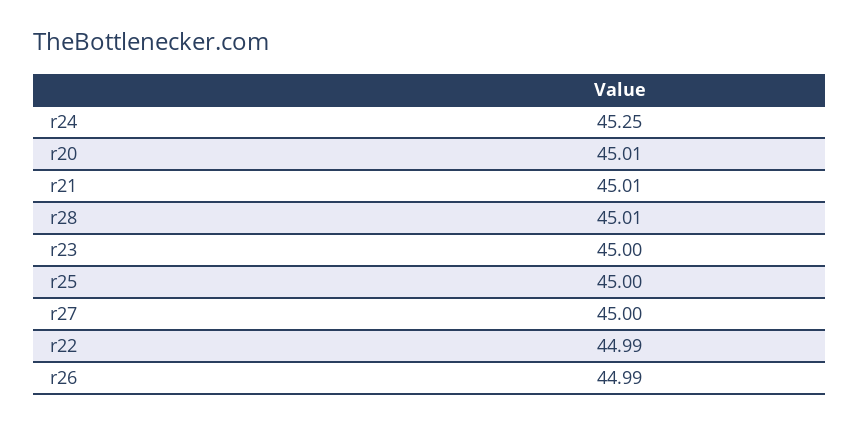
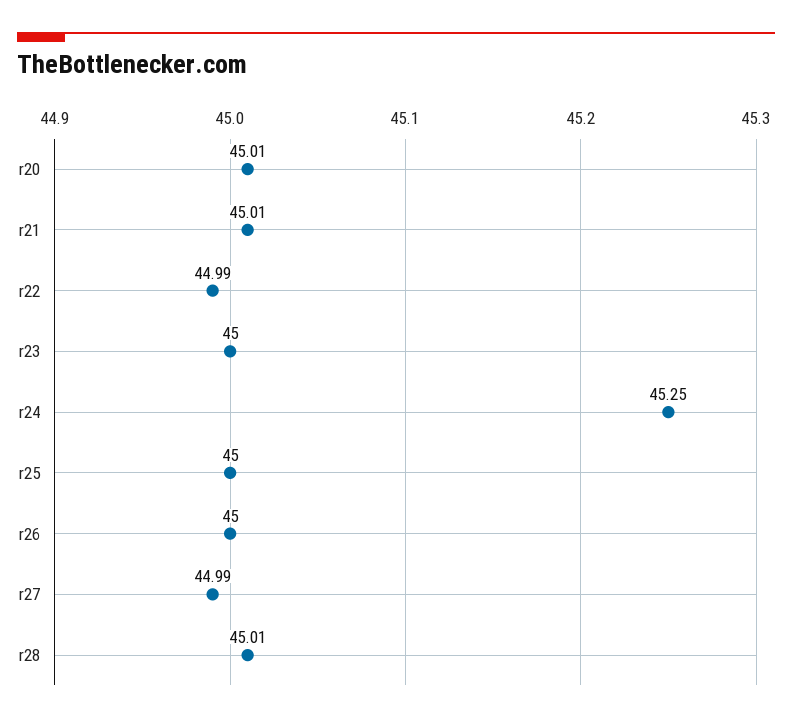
  {
    "r24": 45.25,
    "r20": 45.01,
    "r21": 45.01,
    "r28": 45.01,
    "r23": 45,
    "r25": 45,
-   "r27": 45,
+   "r27": 44.99,
    "r22": 44.99,
-   "r26": 44.99
+   "r26": 45
  }

